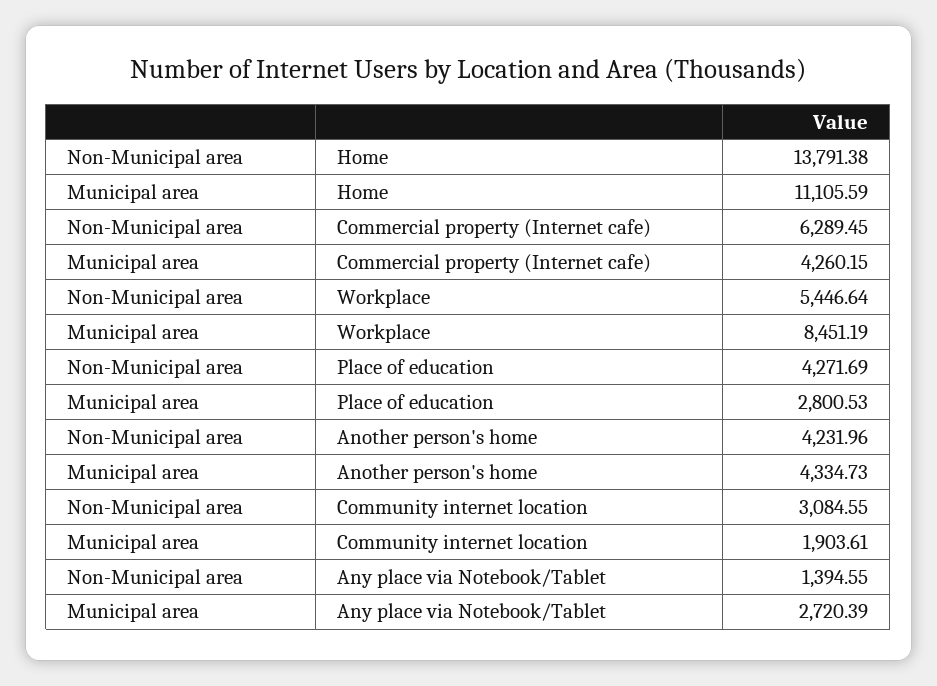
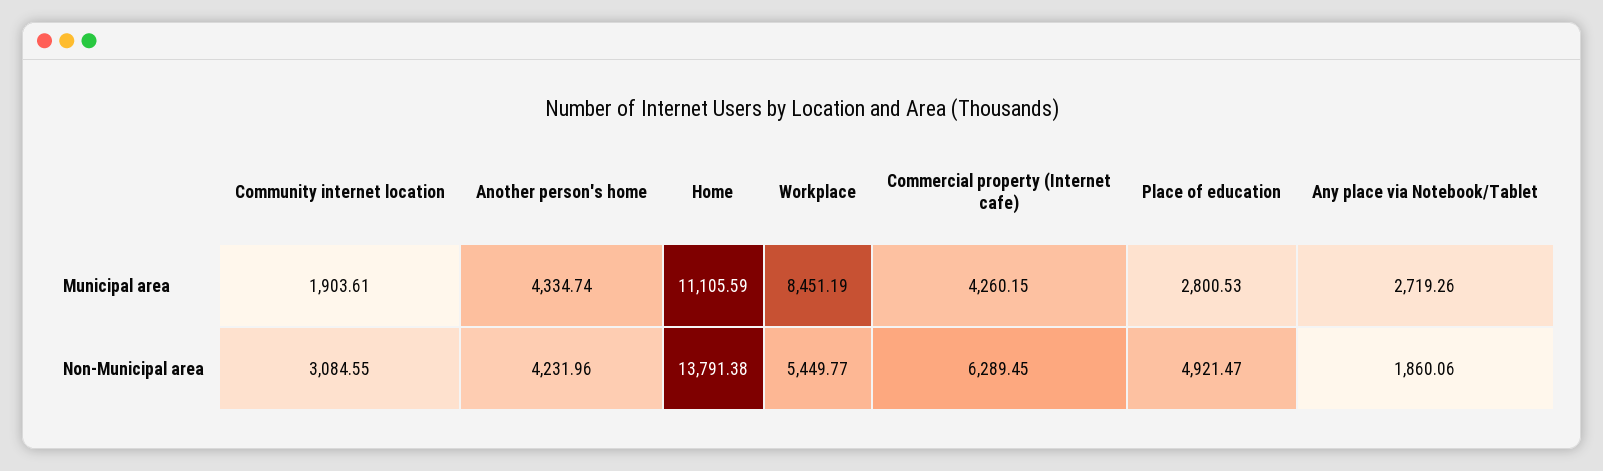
  {
    "Non-Municipal area": {
      "Home": 13791.38,
      "Commercial property (Internet cafe)": 6289.45,
-     "Workplace": 5446.64,
+     "Workplace": 5449.77,
-     "Place of education": 4271.69,
+     "Place of education": 4921.47,
      "Another person's home": 4231.96,
      "Community internet location": 3084.55,
-     "Any place via Notebook/Tablet": 1394.55
+     "Any place via Notebook/Tablet": 1860.06
    },
    "Municipal area": {
      "Home": 11105.59,
      "Commercial property (Internet cafe)": 4260.15,
      "Workplace": 8451.19,
      "Place of education": 2800.53,
-     "Another person's home": 4334.73,
+     "Another person's home": 4334.74,
      "Community internet location": 1903.61,
-     "Any place via Notebook/Tablet": 2720.39
+     "Any place via Notebook/Tablet": 2719.26
    }
  }

